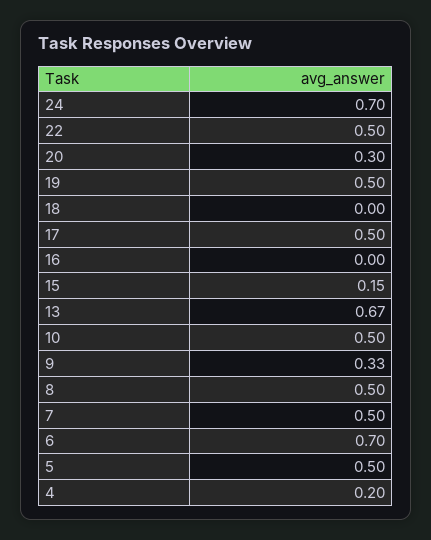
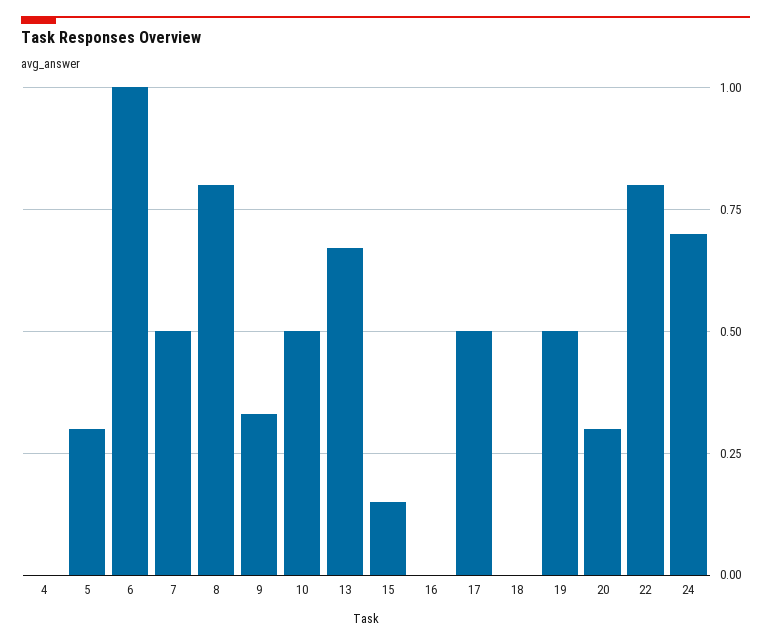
  {
    "24": 0.7,
-   "22": 0.5,
+   "22": 0.8,
    "20": 0.3,
    "19": 0.5,
    "18": 0,
    "17": 0.5,
    "16": 0,
    "15": 0.15,
    "13": 0.67,
    "10": 0.5,
    "9": 0.33,
-   "8": 0.5,
+   "8": 0.8,
    "7": 0.5,
-   "6": 0.7,
+   "6": 1,
-   "5": 0.5,
+   "5": 0.3,
-   "4": 0.2
+   "4": 0
  }

